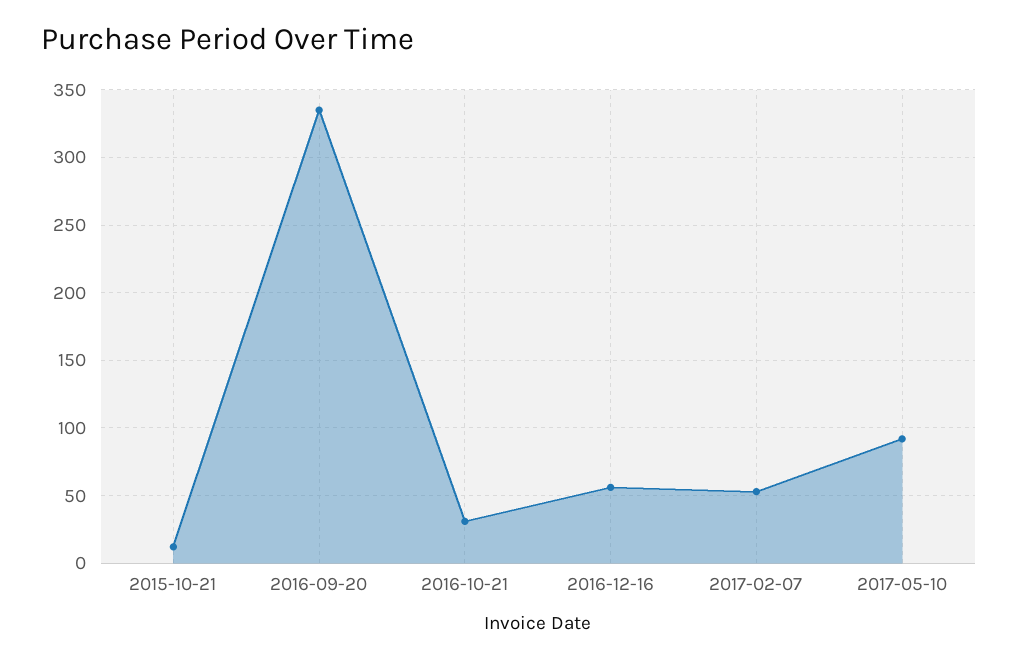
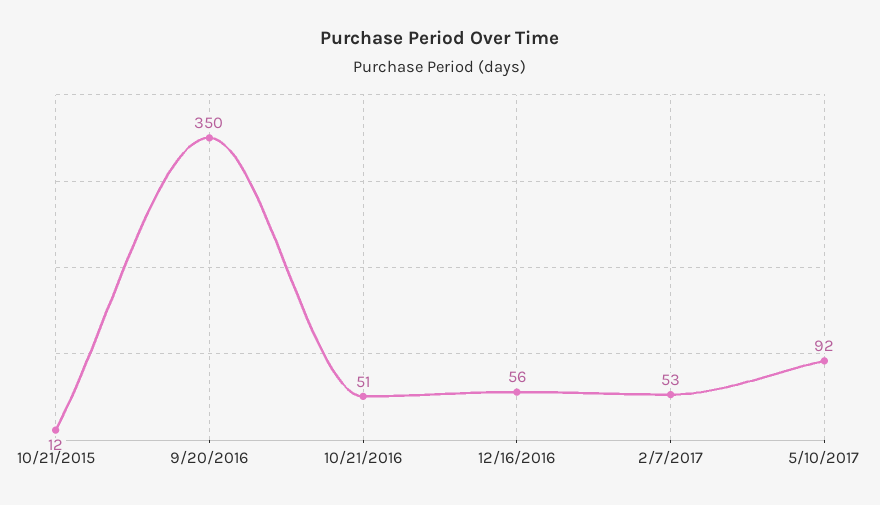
  {
    "2015-10-21": 12,
-   "2016-09-20": 335,
+   "2016-09-20": 350,
-   "2016-10-21": 30,
+   "2016-10-21": 51,
    "2016-12-16": 56,
    "2017-02-07": 53,
    "2017-05-10": 92
  }

